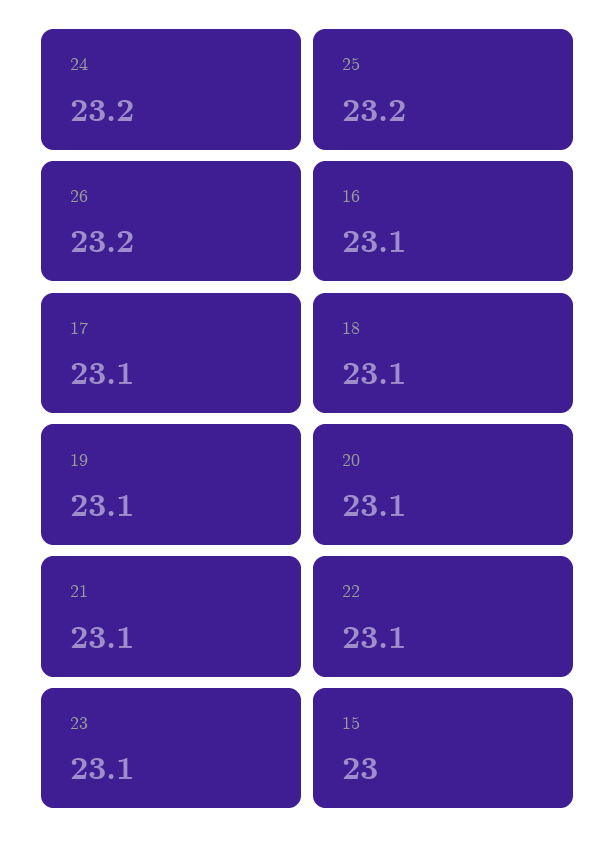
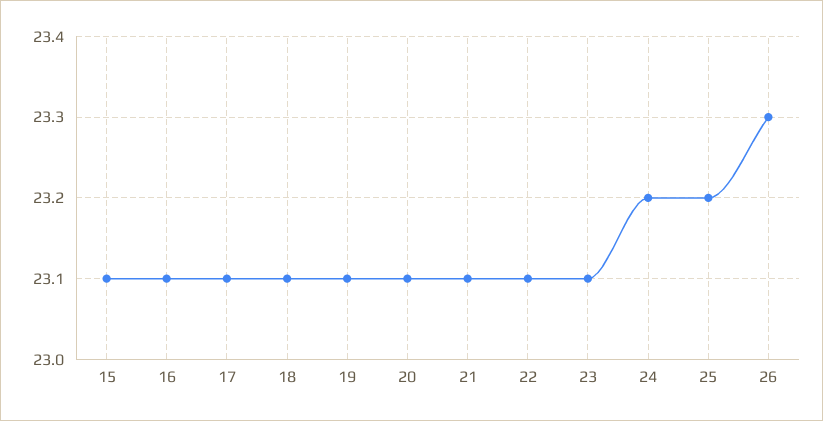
  {
    "24": 23.2,
    "25": 23.2,
-   "26": 23.2,
+   "26": 23.3,
    "16": 23.1,
    "17": 23.1,
    "18": 23.1,
    "19": 23.1,
    "20": 23.1,
    "21": 23.1,
    "22": 23.1,
    "23": 23.1,
-   "15": 23
+   "15": 23.1
  }

